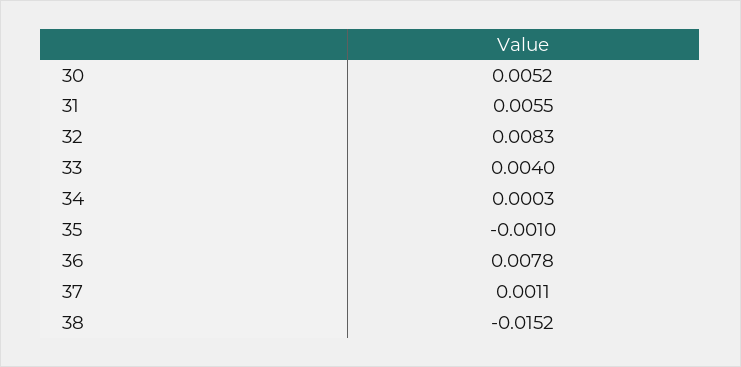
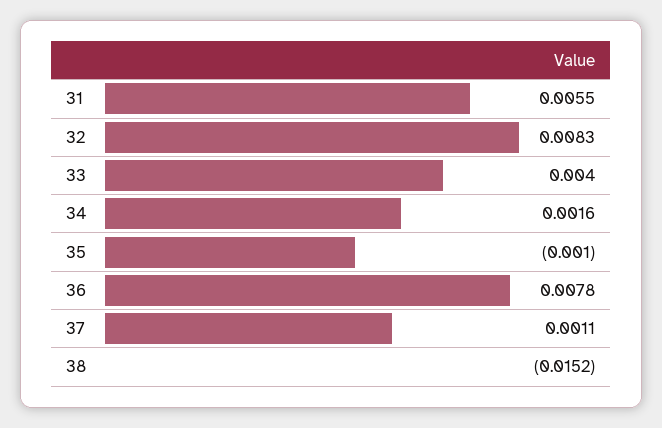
  {
-   "30": 0.0052,
    "31": 0.0055,
    "32": 0.0083,
    "33": 0.004,
-   "34": 0.0003,
+   "34": 0.0016,
    "35": -0.001,
    "36": 0.0078,
    "37": 0.0011,
    "38": -0.0152
  }

